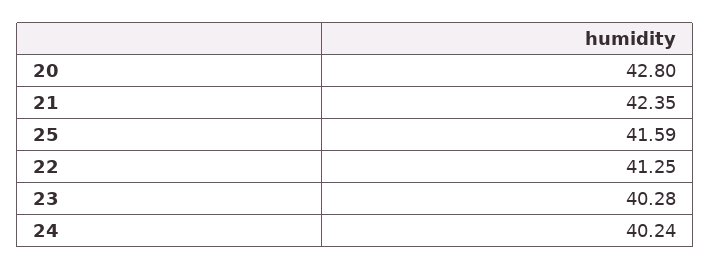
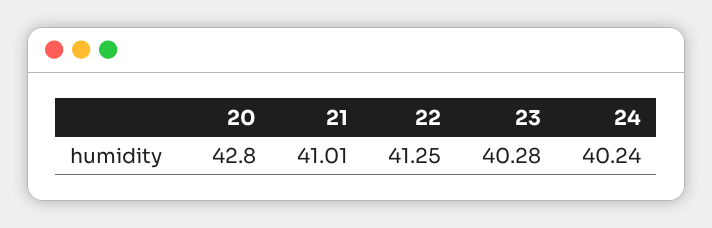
  {
    "20": 42.8,
-   "21": 42.35,
+   "21": 41.01,
-   "25": 41.59,
    "22": 41.25,
    "23": 40.28,
    "24": 40.24
  }

